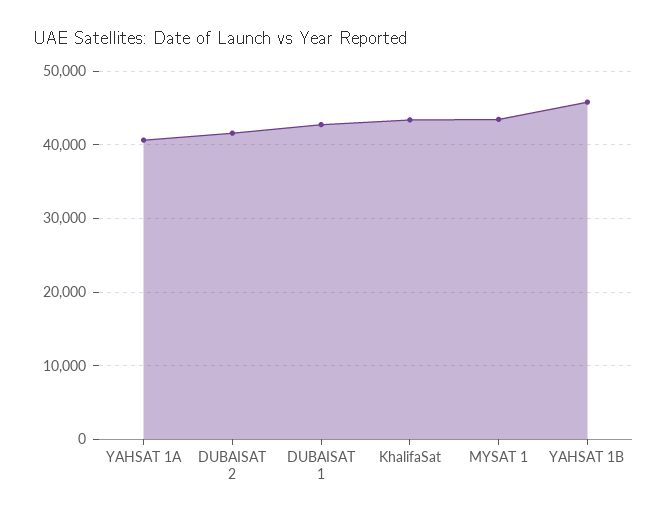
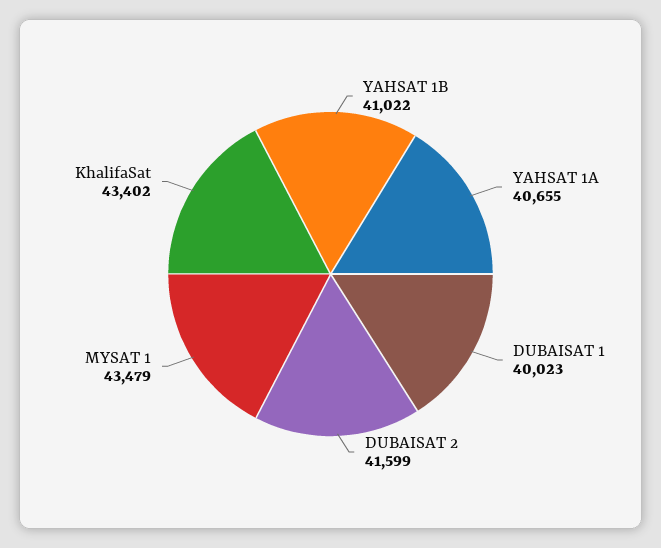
  {
    "YAHSAT 1A": 40655,
    "DUBAISAT 2": 41599,
-   "DUBAISAT 1": 43000,
+   "DUBAISAT 1": 40023,
    "KhalifaSat": 43402,
    "MYSAT 1": 43479,
-   "YAHSAT 1B": 46000
+   "YAHSAT 1B": 41022
  }

